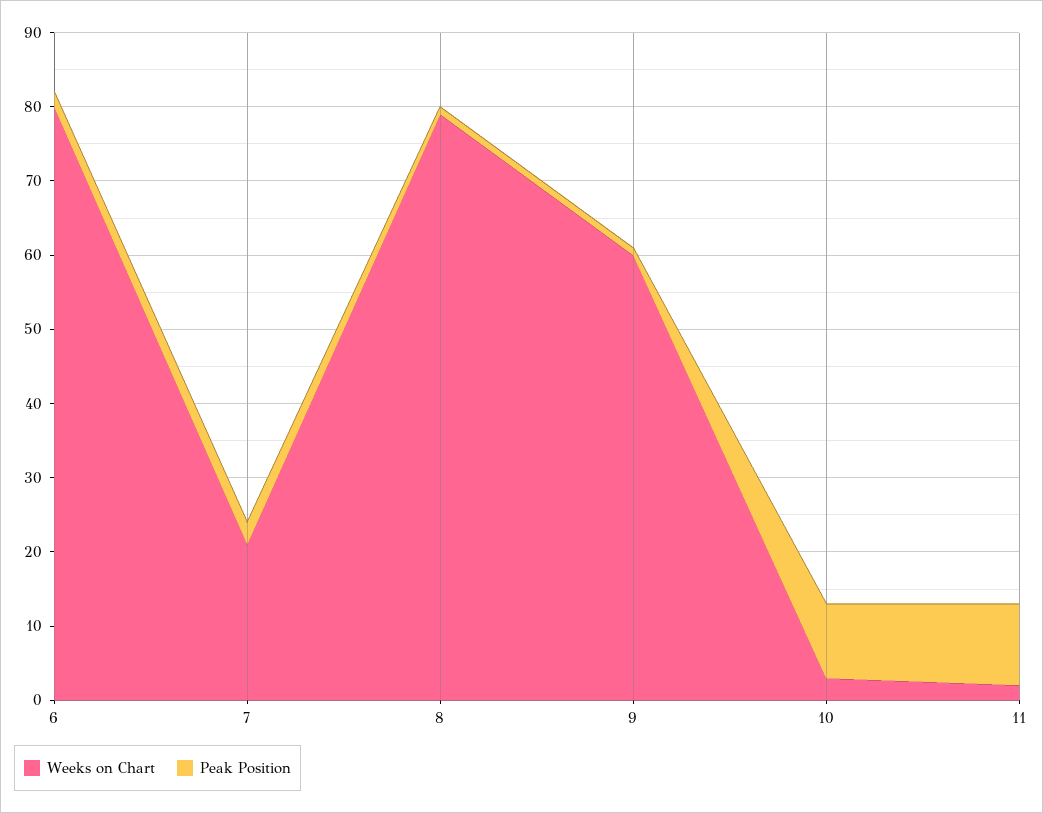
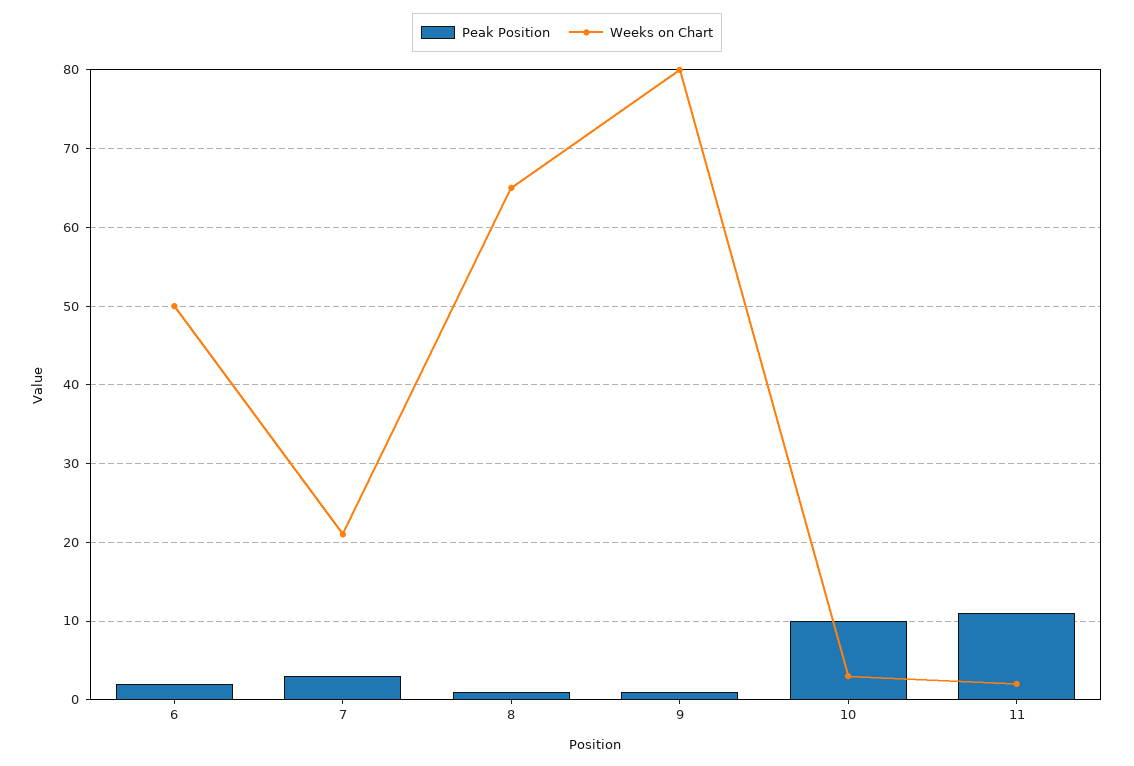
  {
    "Weeks on Chart": {
-     "6": 80,
+     "6": 50,
      "7": 21,
-     "8": 80,
+     "8": 65,
-     "9": 60,
+     "9": 80,
      "10": 3,
      "11": 2
    },
    "Peak Position": {
      "6": 2,
      "7": 3,
      "8": 1,
      "9": 1,
      "10": 10,
      "11": 11
    }
  }

